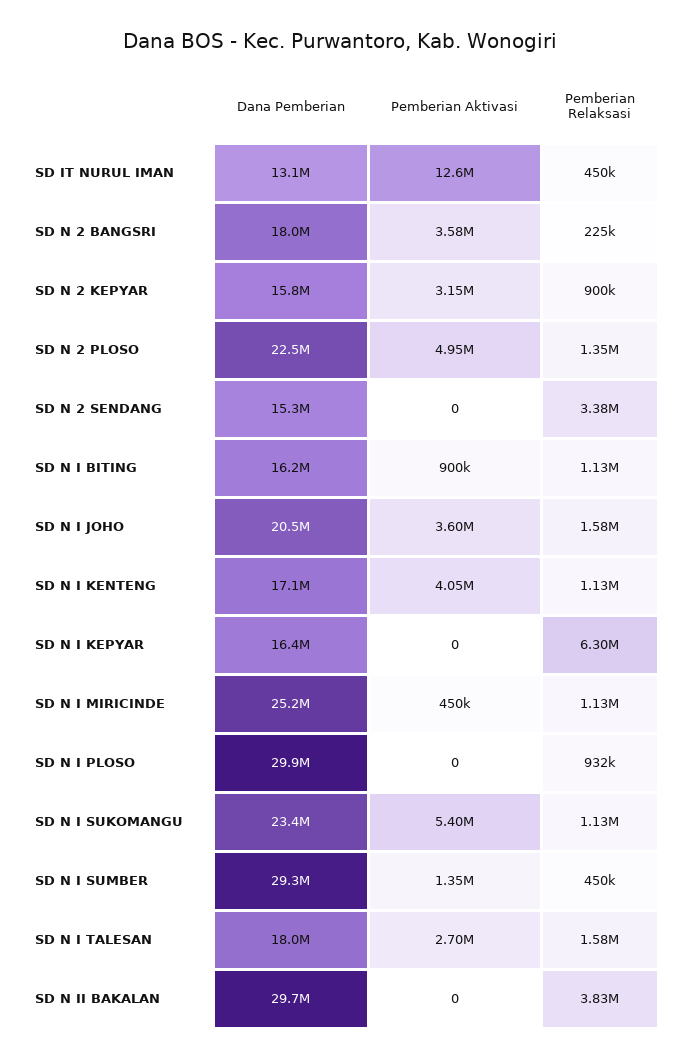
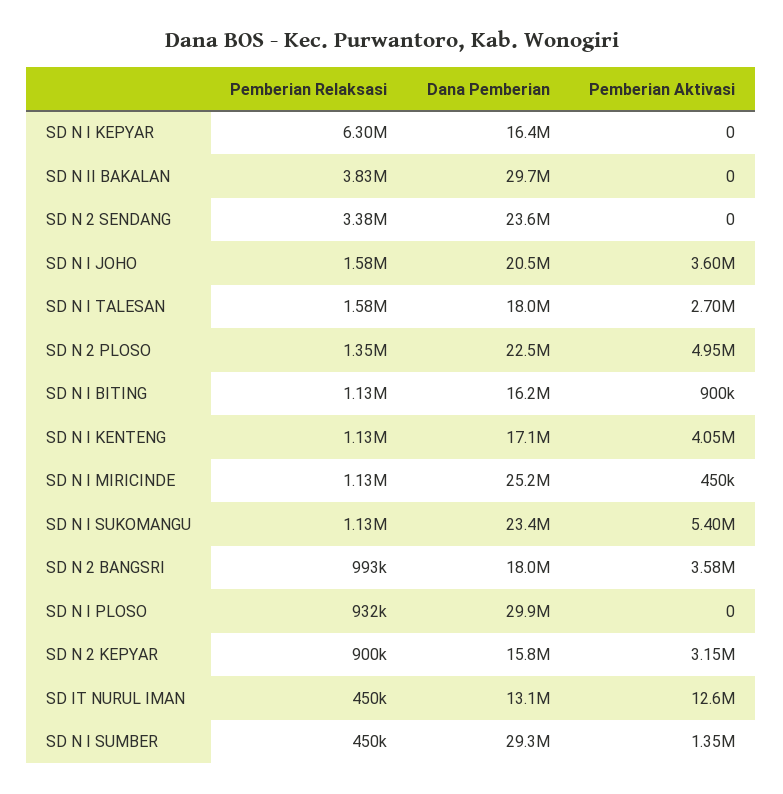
  {
    "Dana Pemberian": {
      "SD IT NURUL IMAN": 13100000,
      "SD N 2 BANGSRI": 18000000,
      "SD N 2 KEPYAR": 15800000,
      "SD N 2 PLOSO": 22500000,
-     "SD N 2 SENDANG": 15300000,
+     "SD N 2 SENDANG": 23600000,
      "SD N I BITING": 16200000,
      "SD N I JOHO": 20500000,
      "SD N I KENTENG": 17100000,
      "SD N I KEPYAR": 16400000,
      "SD N I MIRICINDE": 25200000,
      "SD N I PLOSO": 29900000,
      "SD N I SUKOMANGU": 23400000,
      "SD N I SUMBER": 29300000,
      "SD N I TALESAN": 18000000,
      "SD N II BAKALAN": 29700000
    },
    "Pemberian Aktivasi": {
      "SD IT NURUL IMAN": 12600000,
      "SD N 2 BANGSRI": 3580000,
      "SD N 2 KEPYAR": 3150000,
      "SD N 2 PLOSO": 4950000,
      "SD N 2 SENDANG": 0,
      "SD N I BITING": 900000,
      "SD N I JOHO": 3600000,
      "SD N I KENTENG": 4050000,
      "SD N I KEPYAR": 0,
      "SD N I MIRICINDE": 450000,
      "SD N I PLOSO": 0,
      "SD N I SUKOMANGU": 5400000,
      "SD N I SUMBER": 1350000,
      "SD N I TALESAN": 2700000,
      "SD N II BAKALAN": 0
    },
    "Pemberian Relaksasi": {
      "SD IT NURUL IMAN": 450000,
-     "SD N 2 BANGSRI": 225000,
+     "SD N 2 BANGSRI": 993000,
      "SD N 2 KEPYAR": 900000,
      "SD N 2 PLOSO": 1350000,
      "SD N 2 SENDANG": 3380000,
      "SD N I BITING": 1130000,
      "SD N I JOHO": 1580000,
      "SD N I KENTENG": 1130000,
      "SD N I KEPYAR": 6300000,
      "SD N I MIRICINDE": 1130000,
      "SD N I PLOSO": 932000,
      "SD N I SUKOMANGU": 1130000,
      "SD N I SUMBER": 450000,
      "SD N I TALESAN": 1580000,
      "SD N II BAKALAN": 3830000
    }
  }

